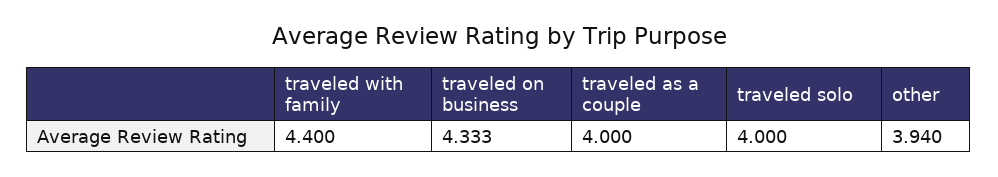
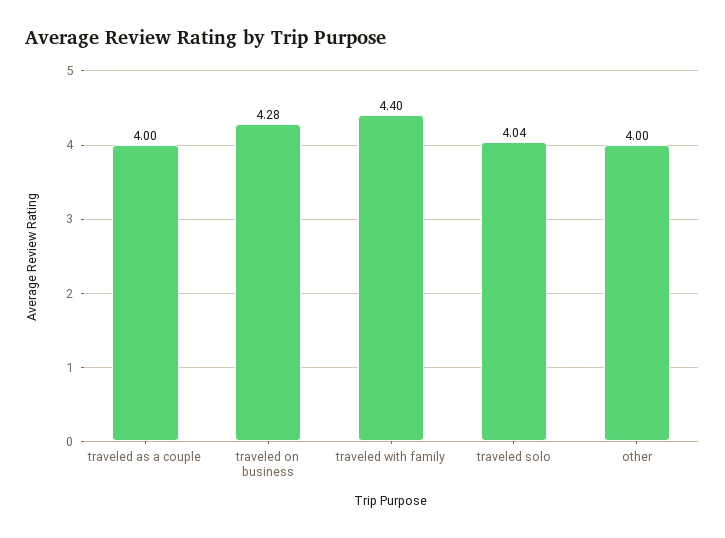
  {
    "traveled with family": 4.4,
-   "traveled on business": 4.333,
+   "traveled on business": 4.28,
    "traveled as a couple": 4,
-   "traveled solo": 4,
+   "traveled solo": 4.04,
-   "other": 3.94
+   "other": 4
  }

